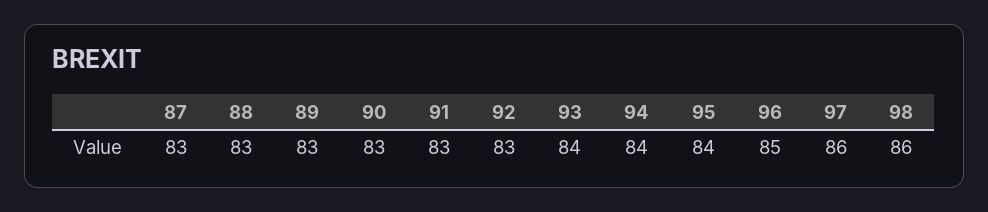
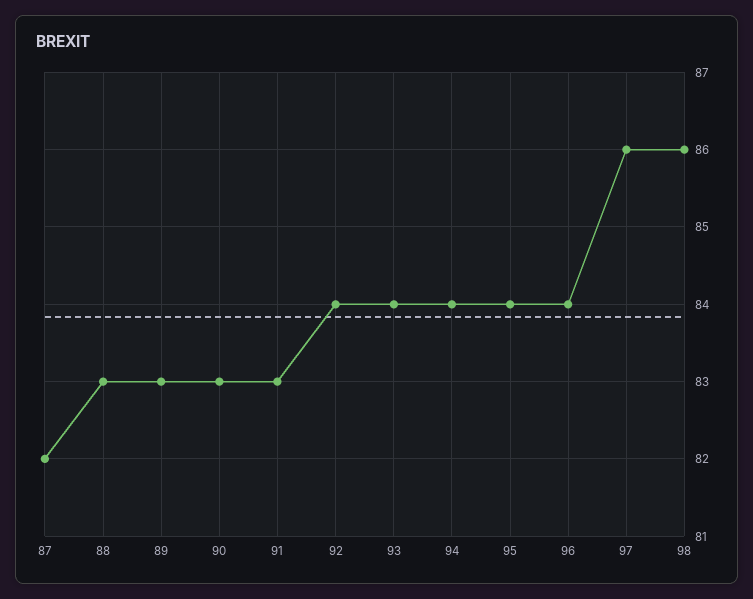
  {
-   "87": 83,
+   "87": 82,
    "88": 83,
    "89": 83,
    "90": 83,
    "91": 83,
-   "92": 83,
+   "92": 84,
    "93": 84,
    "94": 84,
    "95": 84,
-   "96": 85,
+   "96": 84,
    "97": 86,
    "98": 86
  }

